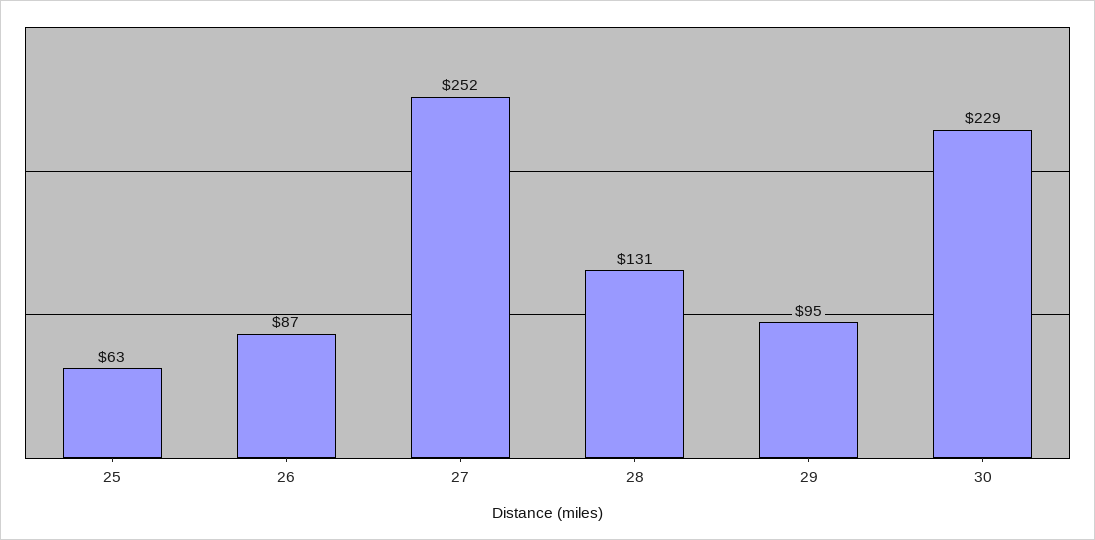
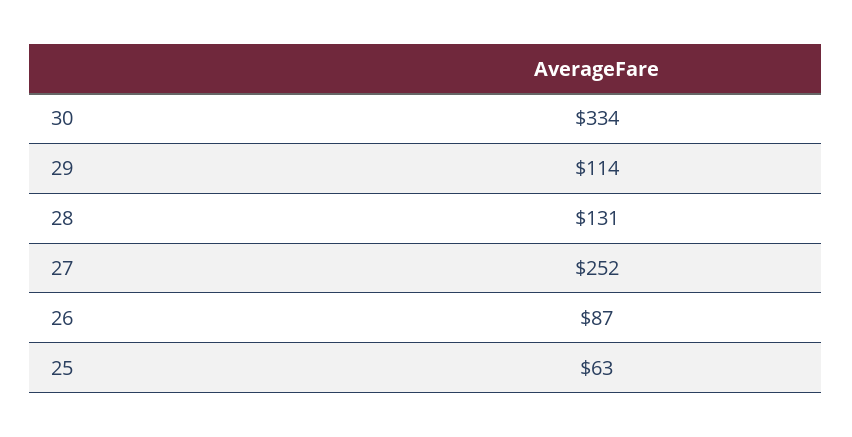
  {
    "25": 63,
    "26": 87,
    "27": 252,
    "28": 131,
-   "29": 95,
+   "29": 114,
-   "30": 229
+   "30": 334
  }

